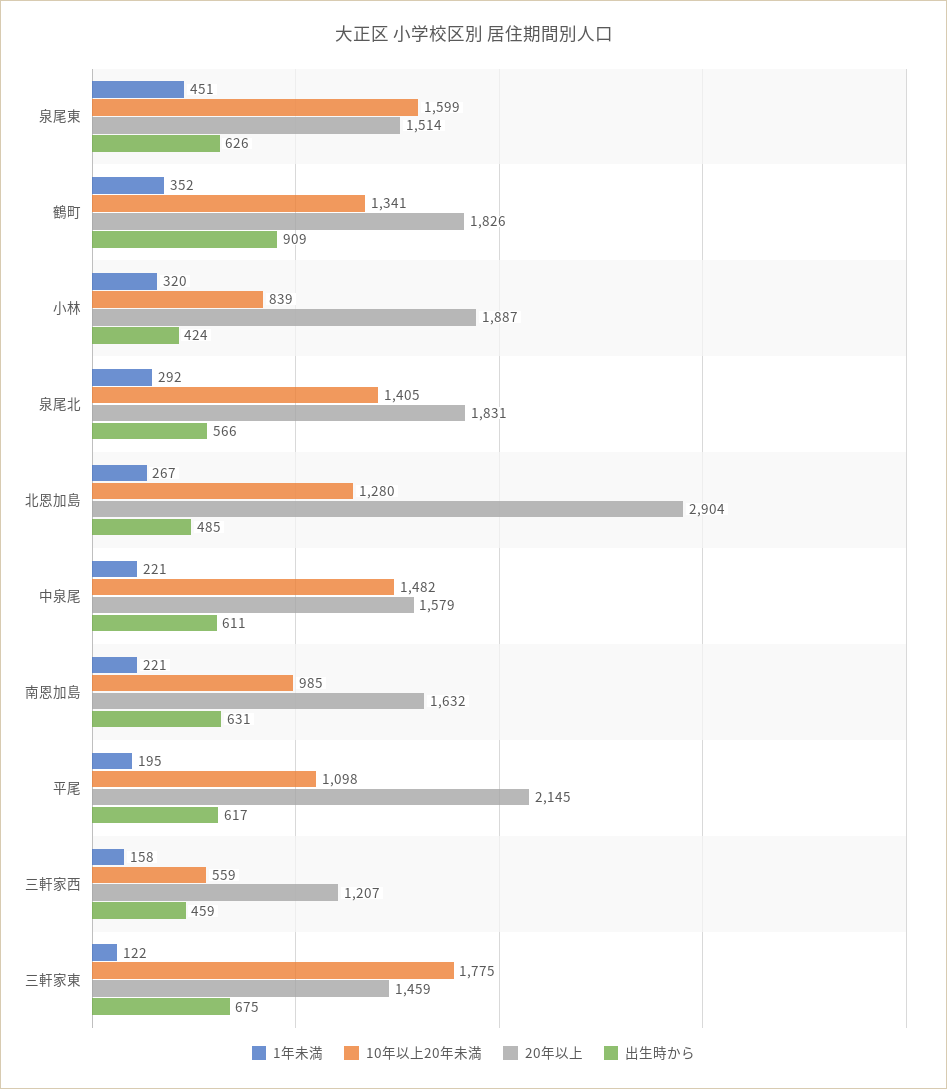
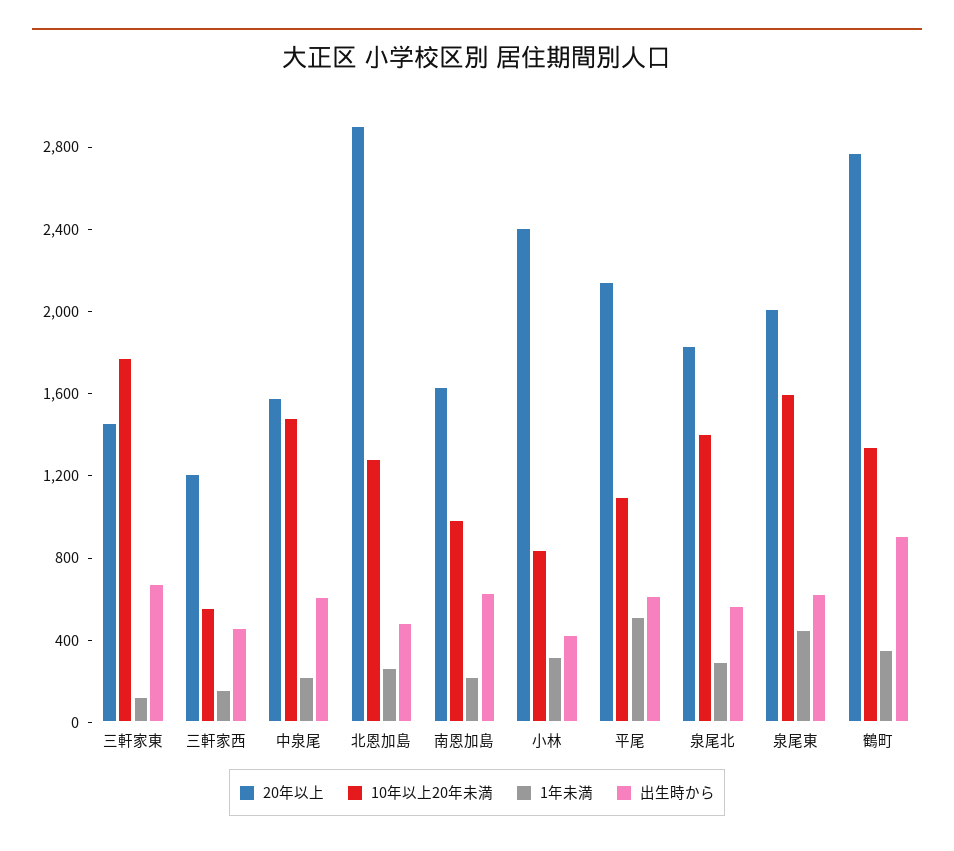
  {
    "1年未満": {
      "泉尾東": 451,
      "鶴町": 352,
      "小林": 320,
      "泉尾北": 292,
      "北恩加島": 267,
      "中泉尾": 221,
      "南恩加島": 221,
-     "平尾": 195,
+     "平尾": 500,
      "三軒家西": 158,
      "三軒家東": 122
    },
    "10年以上20年未満": {
      "泉尾東": 1599,
      "鶴町": 1341,
      "小林": 839,
      "泉尾北": 1405,
      "北恩加島": 1280,
      "中泉尾": 1482,
      "南恩加島": 985,
      "平尾": 1098,
      "三軒家西": 559,
      "三軒家東": 1775
    },
    "20年以上": {
-     "泉尾東": 1514,
+     "泉尾東": 2000,
-     "鶴町": 1826,
+     "鶴町": 2800,
-     "小林": 1887,
+     "小林": 2400,
      "泉尾北": 1831,
      "北恩加島": 2904,
      "中泉尾": 1579,
      "南恩加島": 1632,
      "平尾": 2145,
      "三軒家西": 1207,
      "三軒家東": 1459
    },
    "出生時から": {
      "泉尾東": 626,
      "鶴町": 909,
      "小林": 424,
      "泉尾北": 566,
      "北恩加島": 485,
      "中泉尾": 611,
      "南恩加島": 631,
      "平尾": 617,
      "三軒家西": 459,
      "三軒家東": 675
    }
  }

